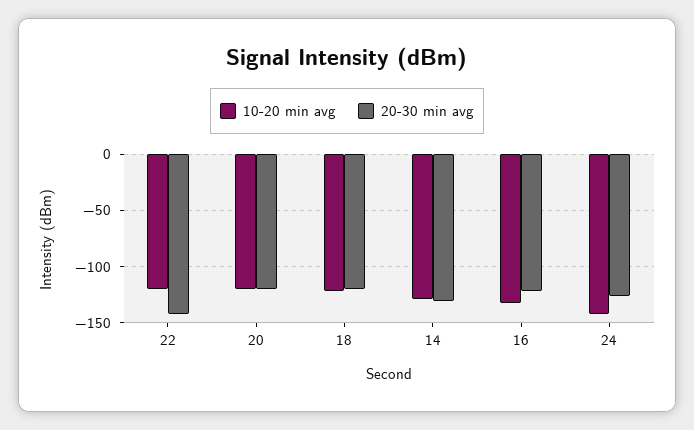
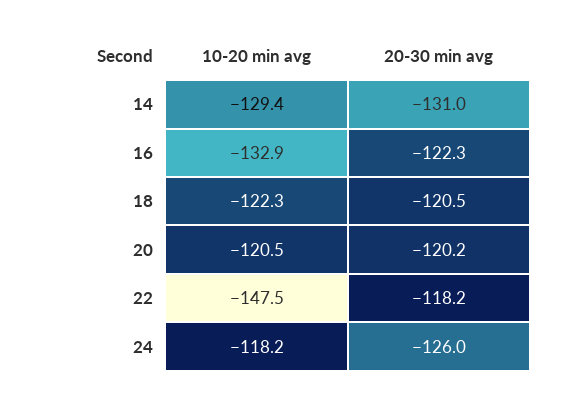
  {
    "10-20 min avg": {
-     "22": -120,
+     "22": -147.5,
      "20": -120.5,
      "18": -122.3,
      "14": -129.4,
      "16": -132.9,
-     "24": -140
+     "24": -118.2
    },
    "20-30 min avg": {
-     "22": -140,
+     "22": -118.2,
      "20": -120.2,
      "18": -120.5,
      "14": -131,
      "16": -122.3,
      "24": -126
    }
  }

